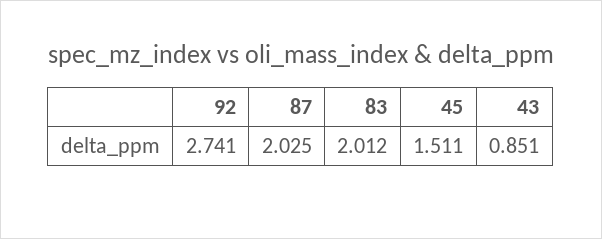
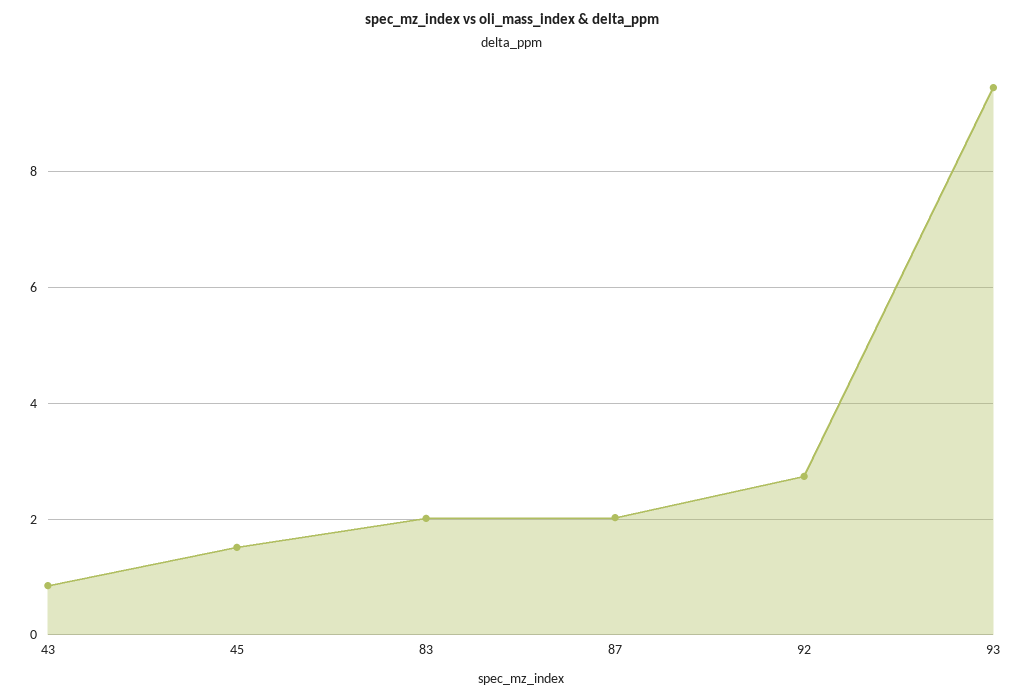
  {
    "92": 2.741,
    "87": 2.025,
    "83": 2.012,
    "45": 1.511,
-   "43": 0.851
+   "43": 0.851,
+   "93": 9.4
  }

